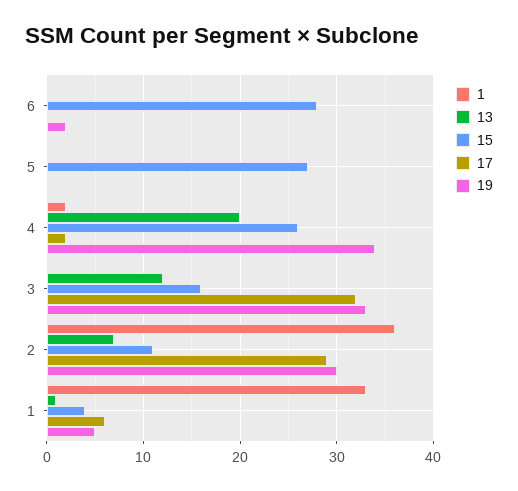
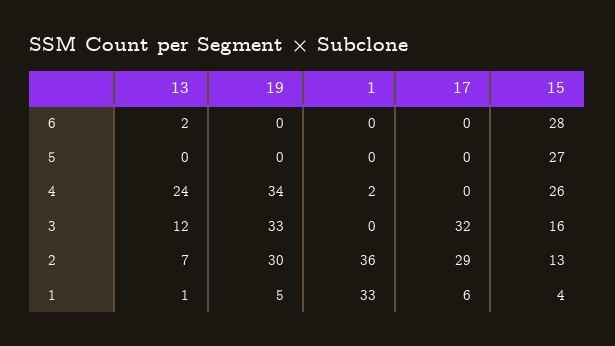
  {
    "1": {
      "6": 0,
      "5": 0,
      "4": 2,
      "3": 0,
      "2": 36,
      "1": 33
    },
    "13": {
-     "6": 0,
+     "6": 2,
      "5": 0,
-     "4": 20,
+     "4": 24,
      "3": 12,
      "2": 7,
      "1": 1
    },
    "15": {
      "6": 28,
      "5": 27,
      "4": 26,
      "3": 16,
-     "2": 11,
+     "2": 13,
      "1": 4
    },
    "17": {
      "6": 0,
      "5": 0,
-     "4": 2,
+     "4": 0,
      "3": 32,
      "2": 29,
      "1": 6
    },
    "19": {
-     "6": 2,
+     "6": 0,
      "5": 0,
      "4": 34,
      "3": 33,
      "2": 30,
      "1": 5
    }
  }

